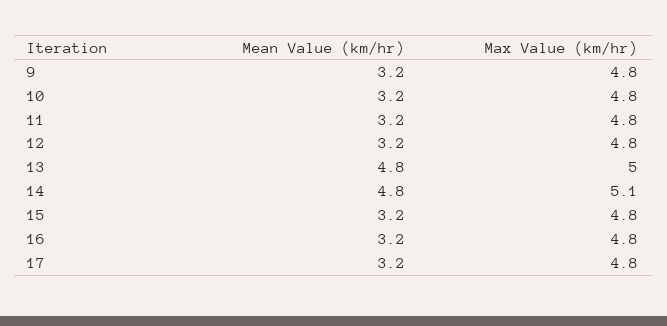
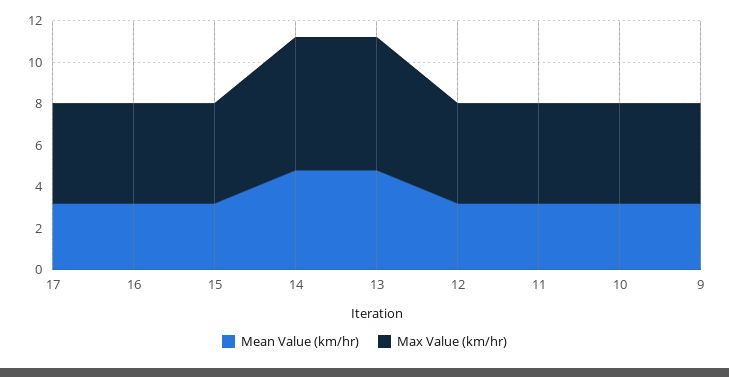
  {
    "Mean Value (km/hr)": {
      "9": 3.2,
      "10": 3.2,
      "11": 3.2,
      "12": 3.2,
      "13": 4.8,
      "14": 4.8,
      "15": 3.2,
      "16": 3.2,
      "17": 3.2
    },
    "Max Value (km/hr)": {
      "9": 4.8,
      "10": 4.8,
      "11": 4.8,
      "12": 4.8,
-     "13": 5,
+     "13": 6.5,
-     "14": 5.1,
+     "14": 6.5,
      "15": 4.8,
      "16": 4.8,
      "17": 4.8
    }
  }

